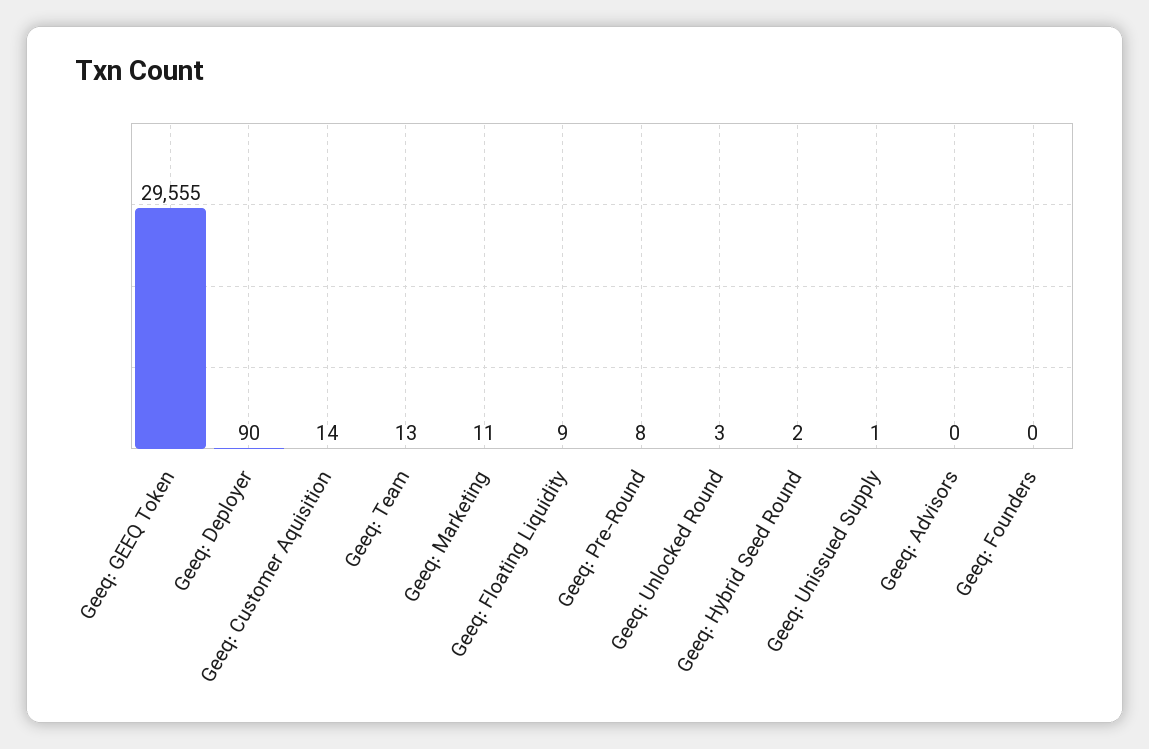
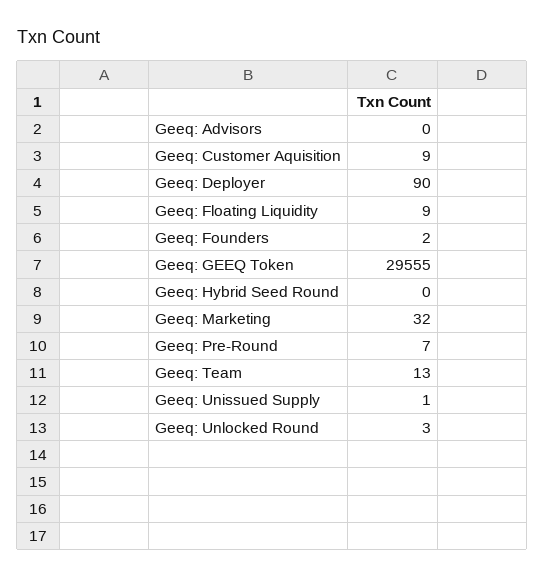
  {
    "Geeq: GEEQ Token": 29555,
    "Geeq: Deployer": 90,
-   "Geeq: Customer Aquisition": 14,
+   "Geeq: Customer Aquisition": 9,
    "Geeq: Team": 13,
-   "Geeq: Marketing": 11,
+   "Geeq: Marketing": 32,
    "Geeq: Floating Liquidity": 9,
-   "Geeq: Pre-Round": 8,
+   "Geeq: Pre-Round": 7,
    "Geeq: Unlocked Round": 3,
-   "Geeq: Hybrid Seed Round": 2,
+   "Geeq: Hybrid Seed Round": 0,
    "Geeq: Unissued Supply": 1,
    "Geeq: Advisors": 0,
-   "Geeq: Founders": 0
+   "Geeq: Founders": 2
  }

